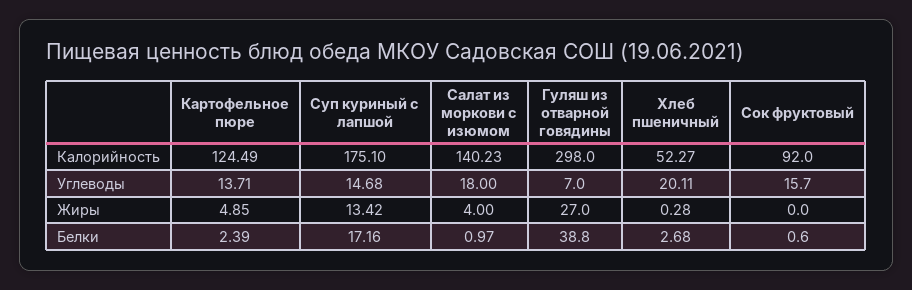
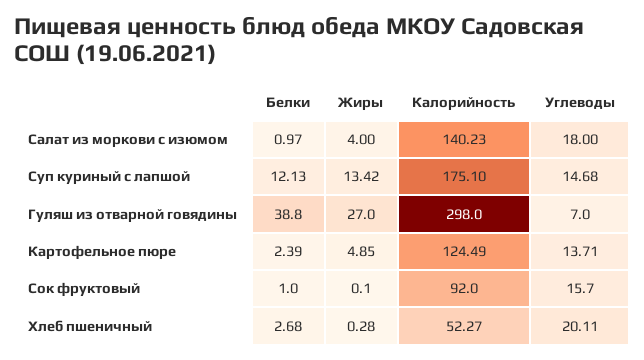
  {
    "Картофельное пюре": {
      "Калорийность": 124.49,
      "Углеводы": 13.71,
      "Жиры": 4.85,
      "Белки": 2.39
    },
    "Суп куриный с лапшой": {
      "Калорийность": 175.1,
      "Углеводы": 14.68,
      "Жиры": 13.42,
-     "Белки": 17.16
+     "Белки": 12.13
    },
    "Салат из моркови с изюмом": {
      "Калорийность": 140.23,
      "Углеводы": 18,
      "Жиры": 4,
      "Белки": 0.97
    },
    "Гуляш из отварной говядины": {
      "Калорийность": 298,
      "Углеводы": 7,
      "Жиры": 27,
      "Белки": 38.8
    },
    "Хлеб пшеничный": {
      "Калорийность": 52.27,
      "Углеводы": 20.11,
      "Жиры": 0.28,
      "Белки": 2.68
    },
    "Сок фруктовый": {
      "Калорийность": 92,
      "Углеводы": 15.7,
-     "Жиры": 0,
+     "Жиры": 0.1,
-     "Белки": 0.6
+     "Белки": 1
    }
  }

